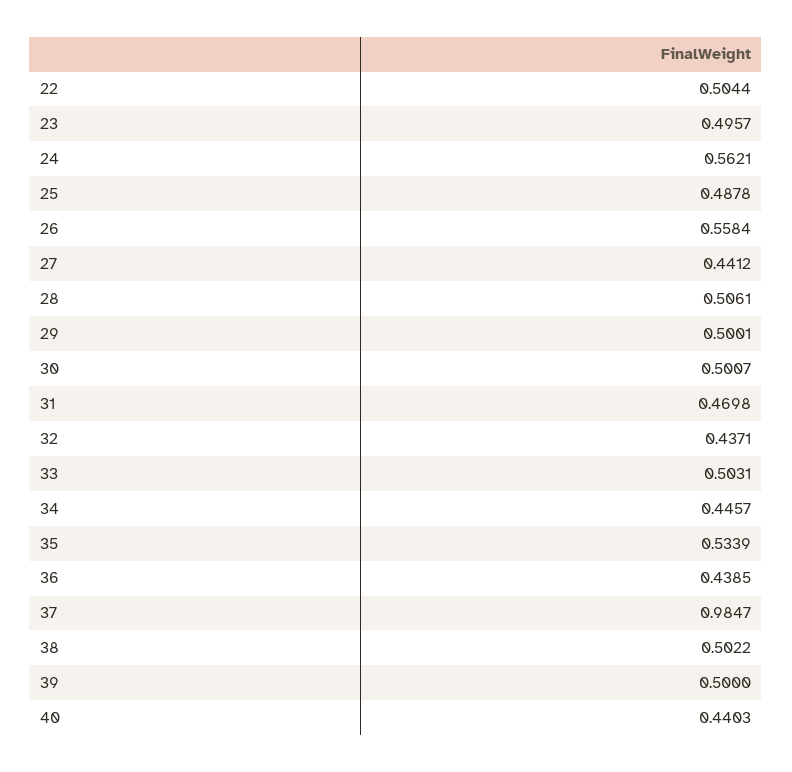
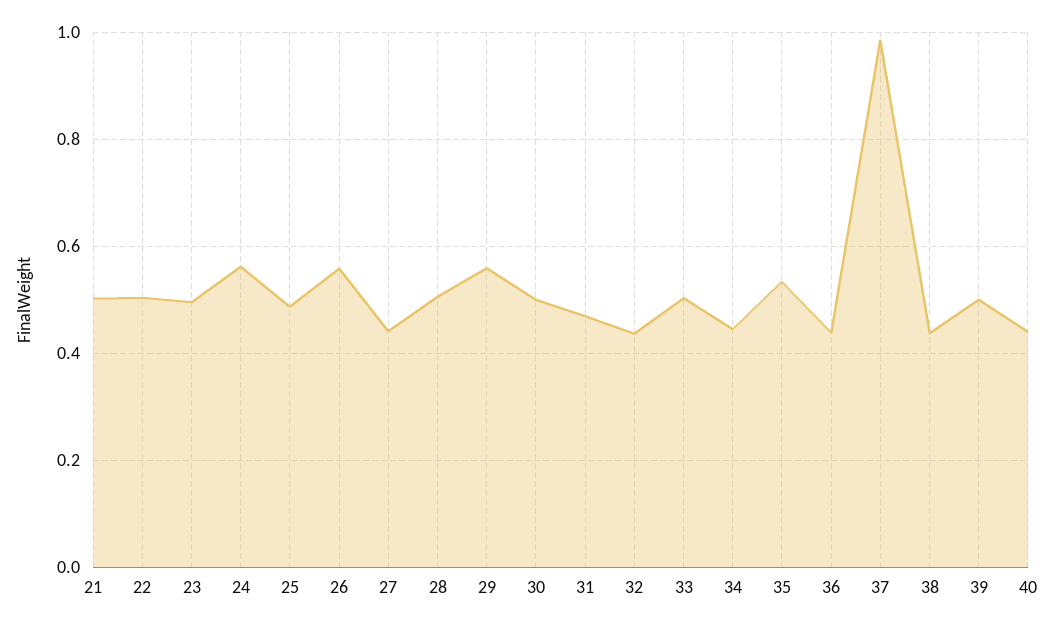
  {
    "22": 0.5044,
    "23": 0.4957,
    "24": 0.5621,
    "25": 0.4878,
    "26": 0.5584,
    "27": 0.4412,
    "28": 0.5061,
-   "29": 0.5001,
+   "29": 0.56,
    "30": 0.5007,
    "31": 0.4698,
    "32": 0.4371,
    "33": 0.5031,
    "34": 0.4457,
    "35": 0.5339,
    "36": 0.4385,
    "37": 0.9847,
-   "38": 0.5022,
+   "38": 0.44,
    "39": 0.5,
-   "40": 0.4403
+   "40": 0.4403,
+   "21": 0.5
  }

